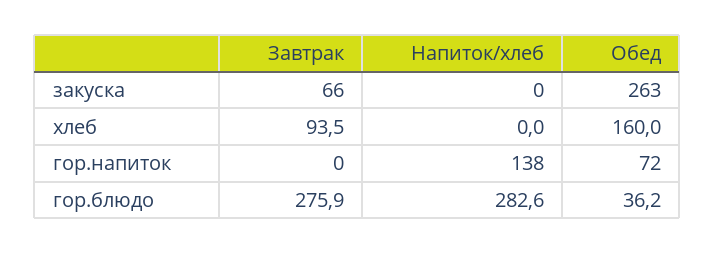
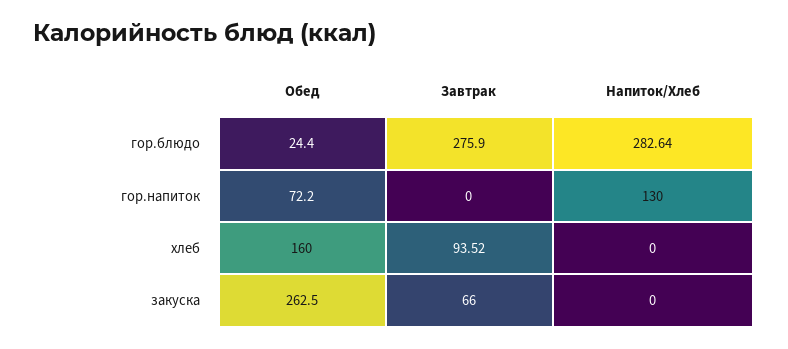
  {
    "Завтрак": {
      "закуска": 66,
      "хлеб": 93.52,
      "гор.напиток": 0,
      "гор.блюдо": 275.9
    },
    "Напиток/хлеб": {
      "закуска": 0,
      "хлеб": 0,
-     "гор.напиток": 138,
+     "гор.напиток": 130,
      "гор.блюдо": 282.64
    },
    "Обед": {
      "закуска": 262.5,
      "хлеб": 160,
      "гор.напиток": 72.2,
-     "гор.блюдо": 36.2
+     "гор.блюдо": 24.4
    }
  }

